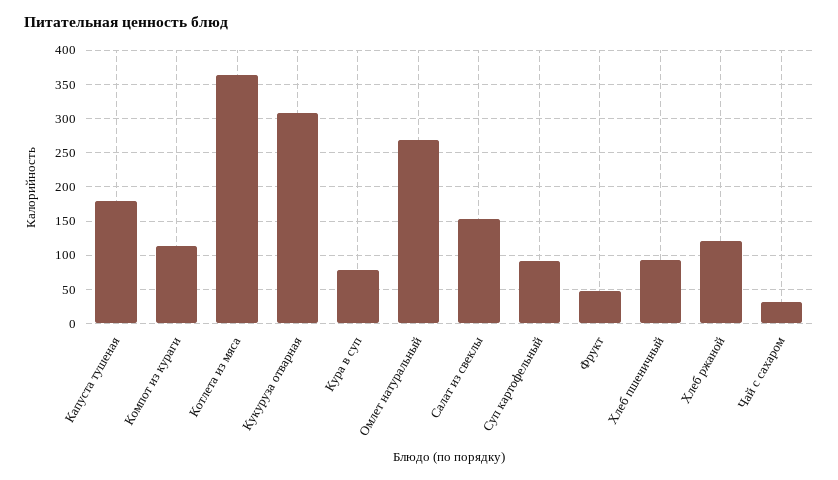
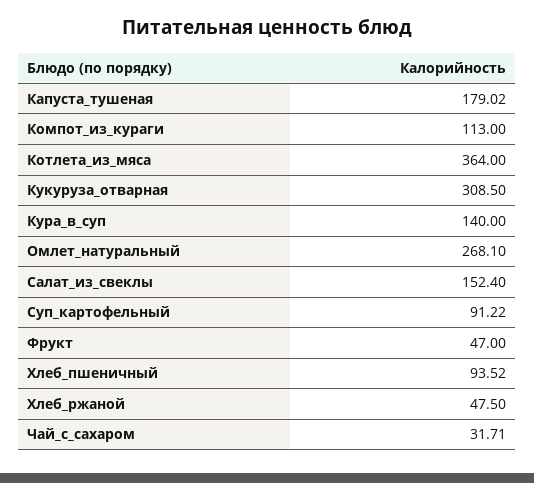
  {
    "Капуста тушеная": 179.02,
    "Компот из кураги": 113,
    "Котлета из мяса": 364,
    "Кукуруза отварная": 308.5,
-   "Кура в суп": 80,
+   "Кура в суп": 140,
    "Омлет натуральный": 268.1,
    "Салат из свеклы": 152.4,
    "Суп картофельный": 91.22,
    "Фрукт": 47,
    "Хлеб пшеничный": 93.52,
-   "Хлеб ржаной": 120,
+   "Хлеб ржаной": 47.5,
    "Чай с сахаром": 31.71
  }

